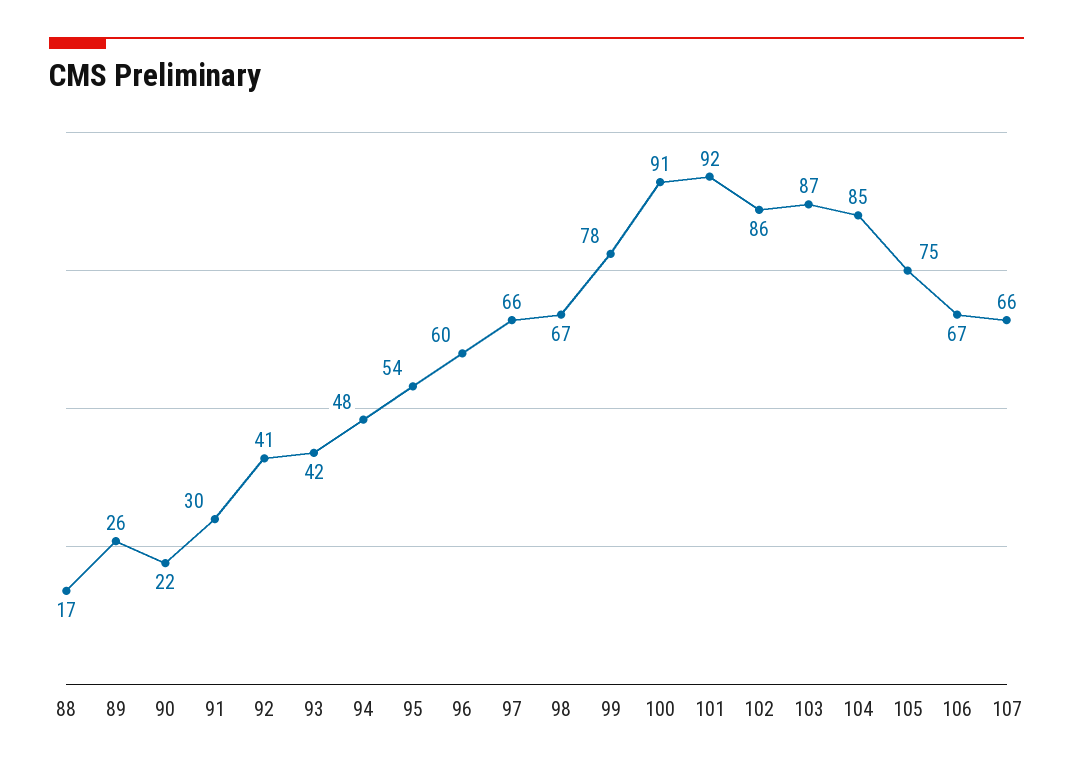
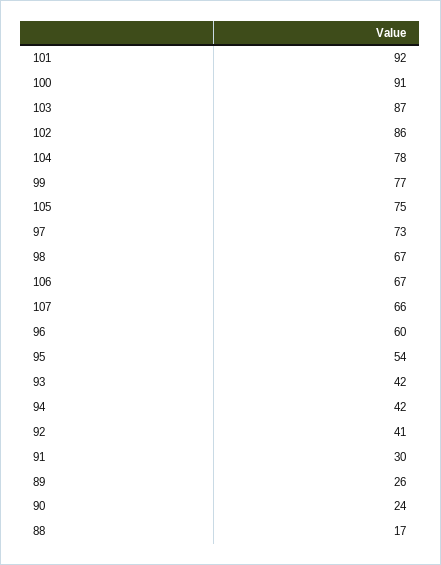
  {
    "88": 17,
    "89": 26,
-   "90": 22,
+   "90": 24,
    "91": 30,
    "92": 41,
    "93": 42,
-   "94": 48,
+   "94": 42,
    "95": 54,
    "96": 60,
-   "97": 66,
+   "97": 73,
    "98": 67,
-   "99": 78,
+   "99": 77,
    "100": 91,
    "101": 92,
    "102": 86,
    "103": 87,
-   "104": 85,
+   "104": 78,
    "105": 75,
    "106": 67,
    "107": 66
  }

